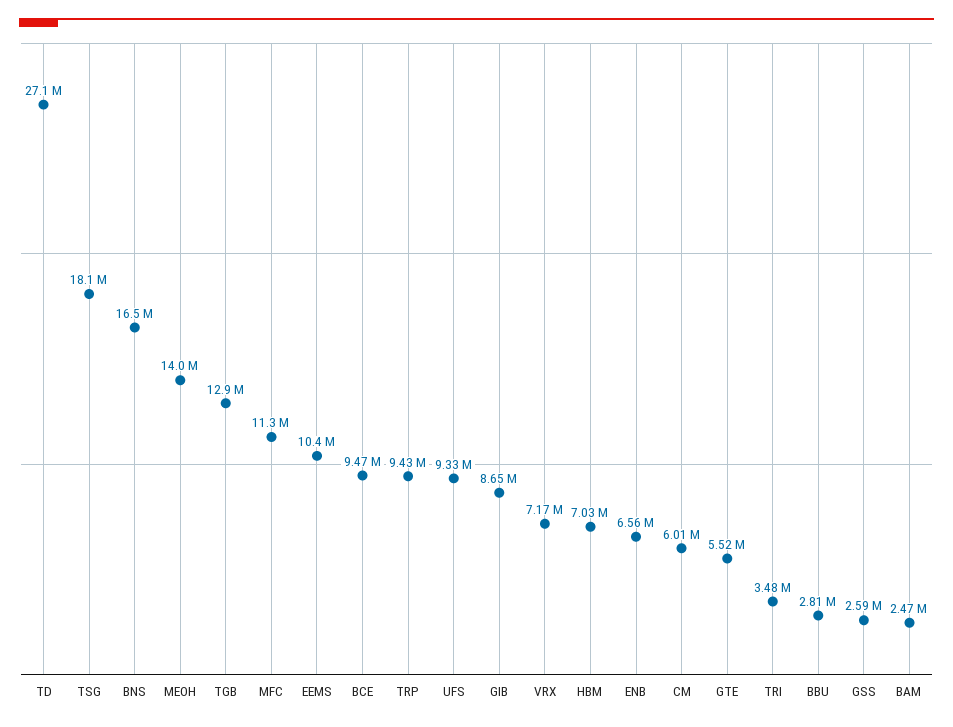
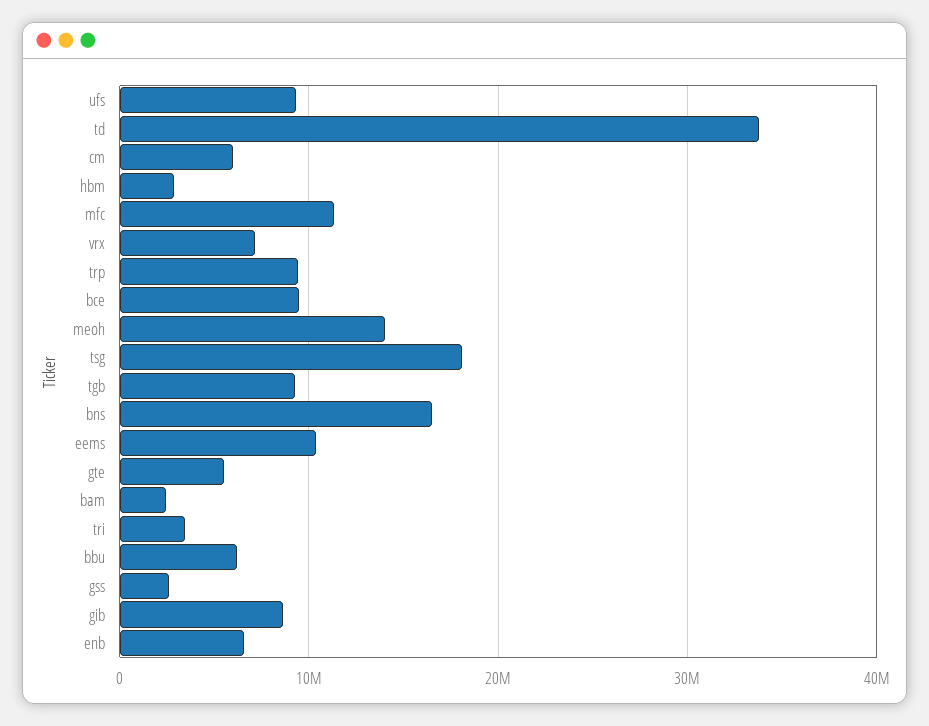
  {
-   "TD": 27100000,
+   "TD": 34000000,
    "TSG": 18100000,
    "BNS": 16500000,
    "MEOH": 14000000,
-   "TGB": 12900000,
+   "TGB": 9000000,
    "MFC": 11300000,
    "EEMS": 10400000,
    "BCE": 9470000,
    "TRP": 9430000,
    "UFS": 9330000,
    "GIB": 8650000,
    "VRX": 7170000,
-   "HBM": 7030000,
+   "HBM": 3000000,
    "ENB": 6560000,
    "CM": 6010000,
    "GTE": 5520000,
    "TRI": 3480000,
-   "BBU": 2810000,
+   "BBU": 6000000,
    "GSS": 2590000,
    "BAM": 2470000
  }

